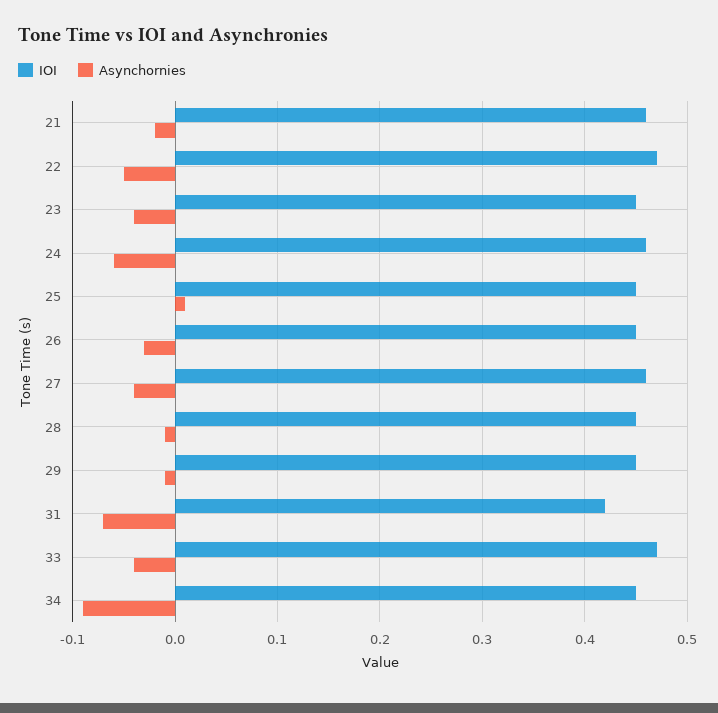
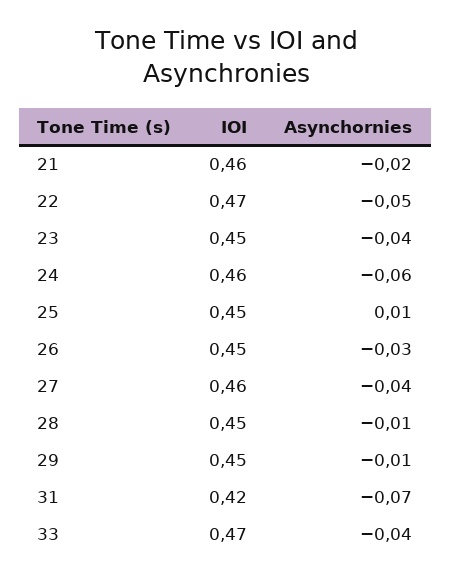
  {
    "IOI": {
      "21": 0.46,
      "22": 0.47,
      "23": 0.45,
      "24": 0.46,
      "25": 0.45,
      "26": 0.45,
      "27": 0.46,
      "28": 0.45,
      "29": 0.45,
      "31": 0.42,
-     "33": 0.47,
+     "33": 0.47
-     "34": 0.45
    },
    "Asynchornies": {
      "21": -0.02,
      "22": -0.05,
      "23": -0.04,
      "24": -0.06,
      "25": 0.01,
      "26": -0.03,
      "27": -0.04,
      "28": -0.01,
      "29": -0.01,
      "31": -0.07,
-     "33": -0.04,
+     "33": -0.04
-     "34": -0.09
    }
  }

